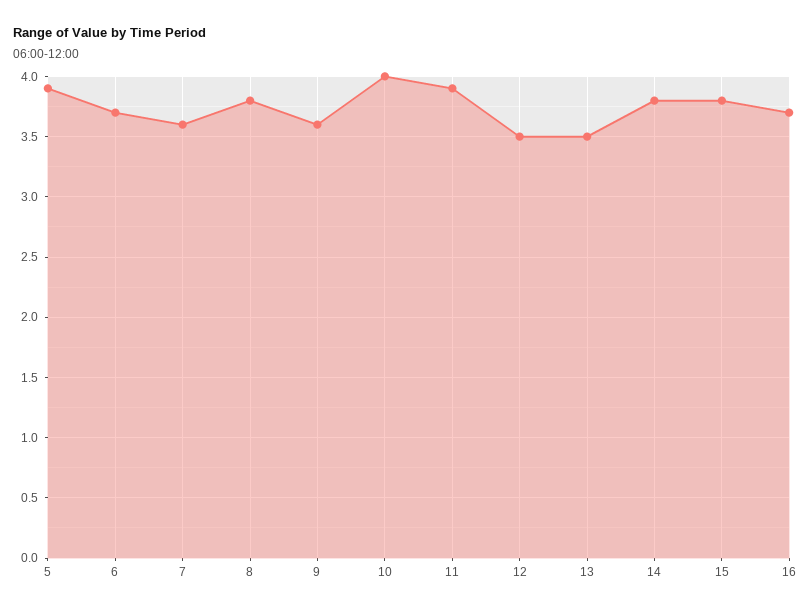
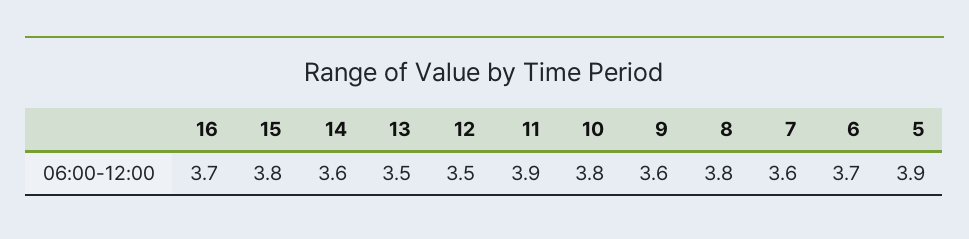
  {
    "5": 3.9,
    "6": 3.7,
    "7": 3.6,
    "8": 3.8,
    "9": 3.6,
-   "10": 4,
+   "10": 3.8,
    "11": 3.9,
    "12": 3.5,
    "13": 3.5,
-   "14": 3.8,
+   "14": 3.6,
    "15": 3.8,
    "16": 3.7
  }

